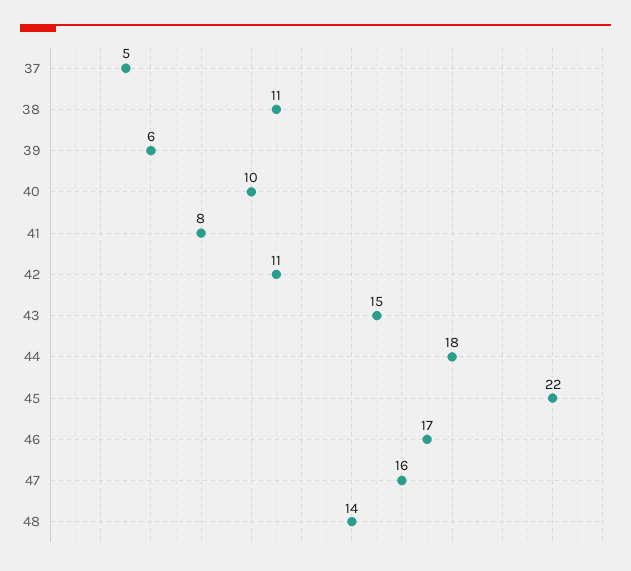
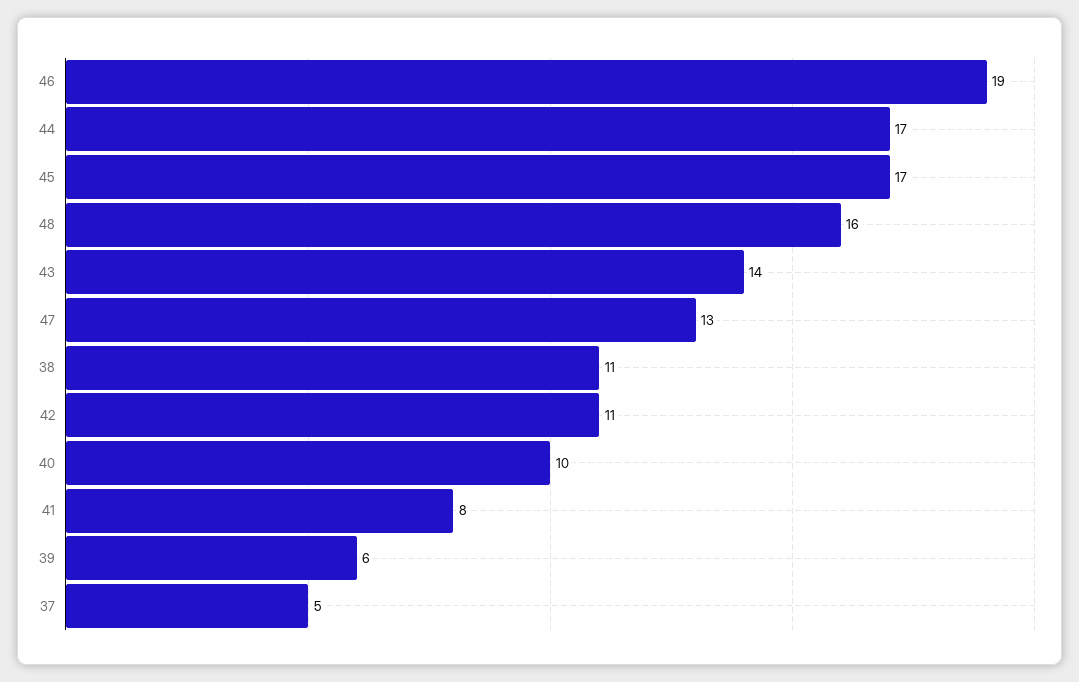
  {
    "37": 5,
    "38": 11,
    "39": 6,
    "40": 10,
    "41": 8,
    "42": 11,
-   "43": 15,
+   "43": 14,
-   "44": 18,
+   "44": 17,
-   "45": 22,
+   "45": 17,
-   "46": 17,
+   "46": 19,
-   "47": 16,
+   "47": 13,
-   "48": 14
+   "48": 16
  }

